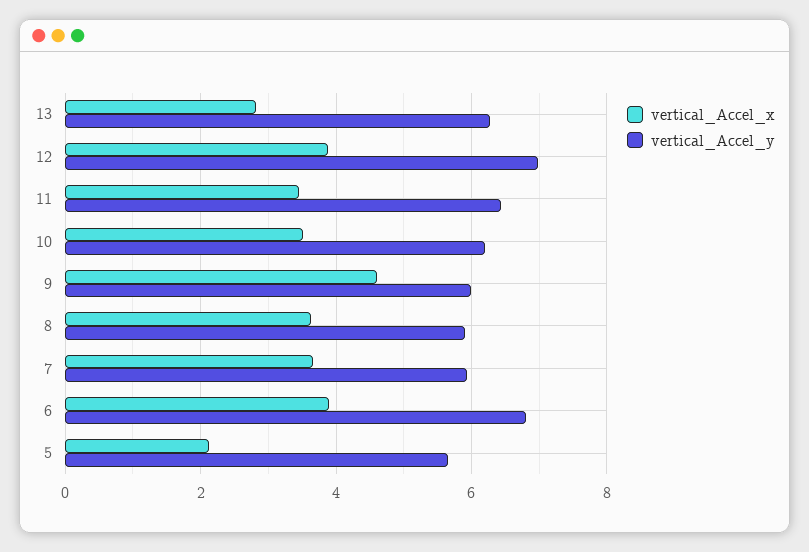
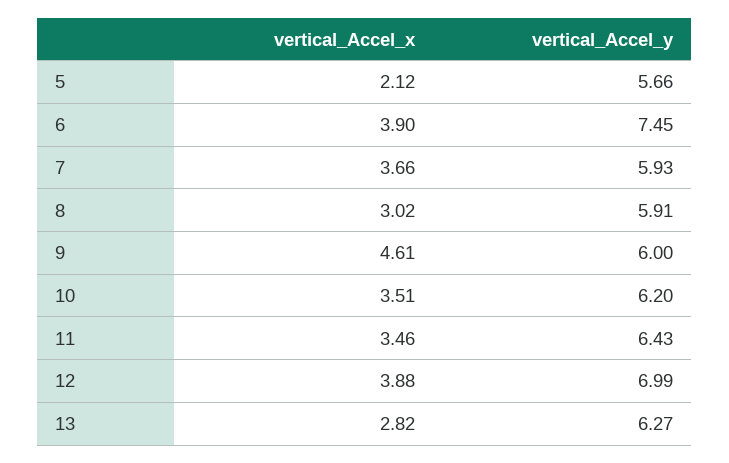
  {
    "vertical_Accel_x": {
      "13": 2.82,
      "12": 3.88,
      "11": 3.46,
      "10": 3.51,
      "9": 4.61,
-     "8": 3.6,
+     "8": 3.02,
      "7": 3.66,
      "6": 3.9,
      "5": 2.12
    },
    "vertical_Accel_y": {
      "13": 6.27,
      "12": 6.99,
      "11": 6.43,
      "10": 6.2,
      "9": 6,
      "8": 5.91,
      "7": 5.93,
-     "6": 6.8,
+     "6": 7.45,
      "5": 5.66
    }
  }

